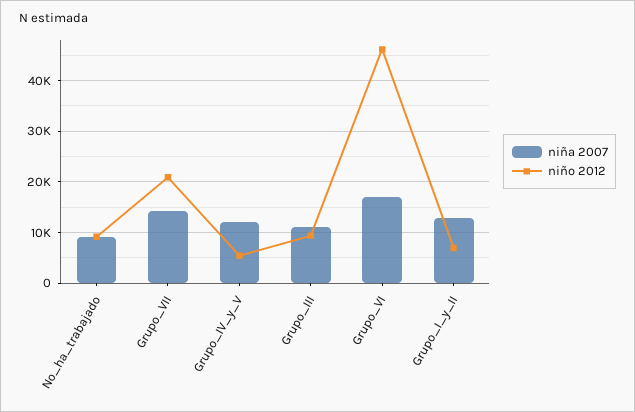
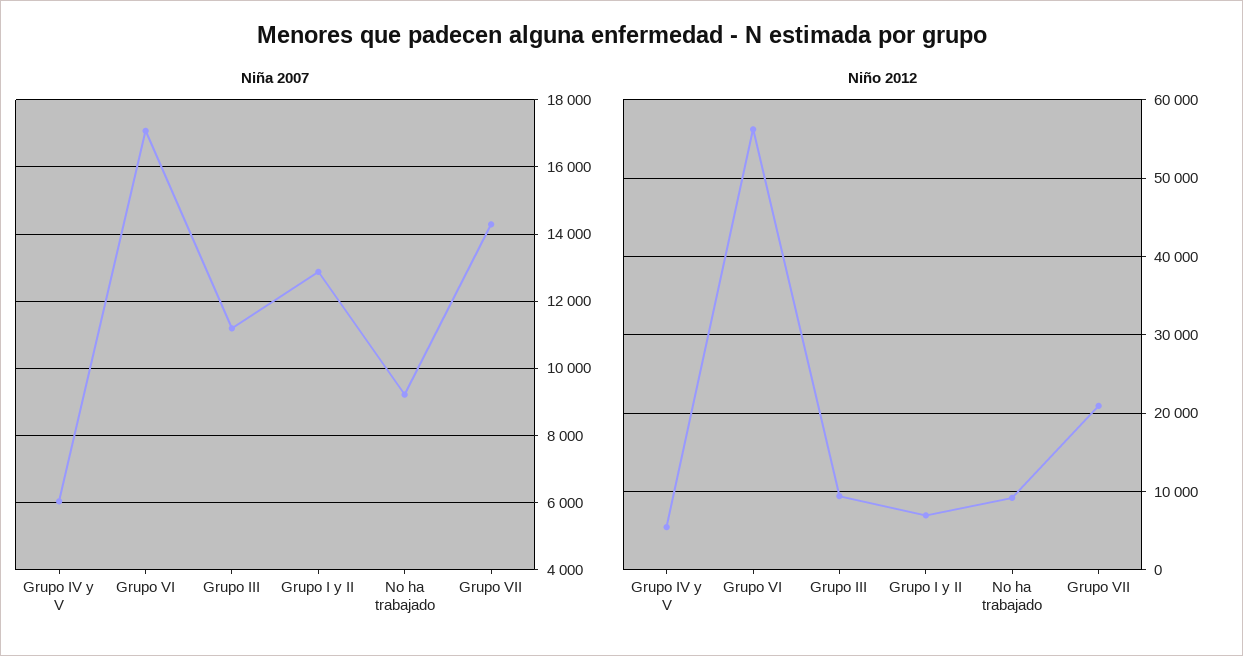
  {
    "niña 2007": {
      "No_ha_trabajado": 9200,
      "Grupo_VII": 14200,
-     "Grupo_IV_y_V": 12000,
+     "Grupo_IV_y_V": 6000,
      "Grupo_III": 11200,
      "Grupo_VI": 17000,
      "Grupo_I_y_II": 12800
    },
    "niño 2012": {
      "No_ha_trabajado": 9000,
      "Grupo_VII": 21000,
      "Grupo_IV_y_V": 5000,
      "Grupo_III": 9000,
-     "Grupo_VI": 46000,
+     "Grupo_VI": 56000,
      "Grupo_I_y_II": 7000
    }
  }

